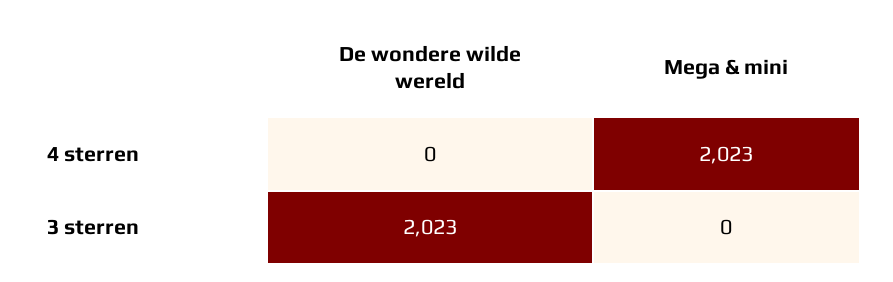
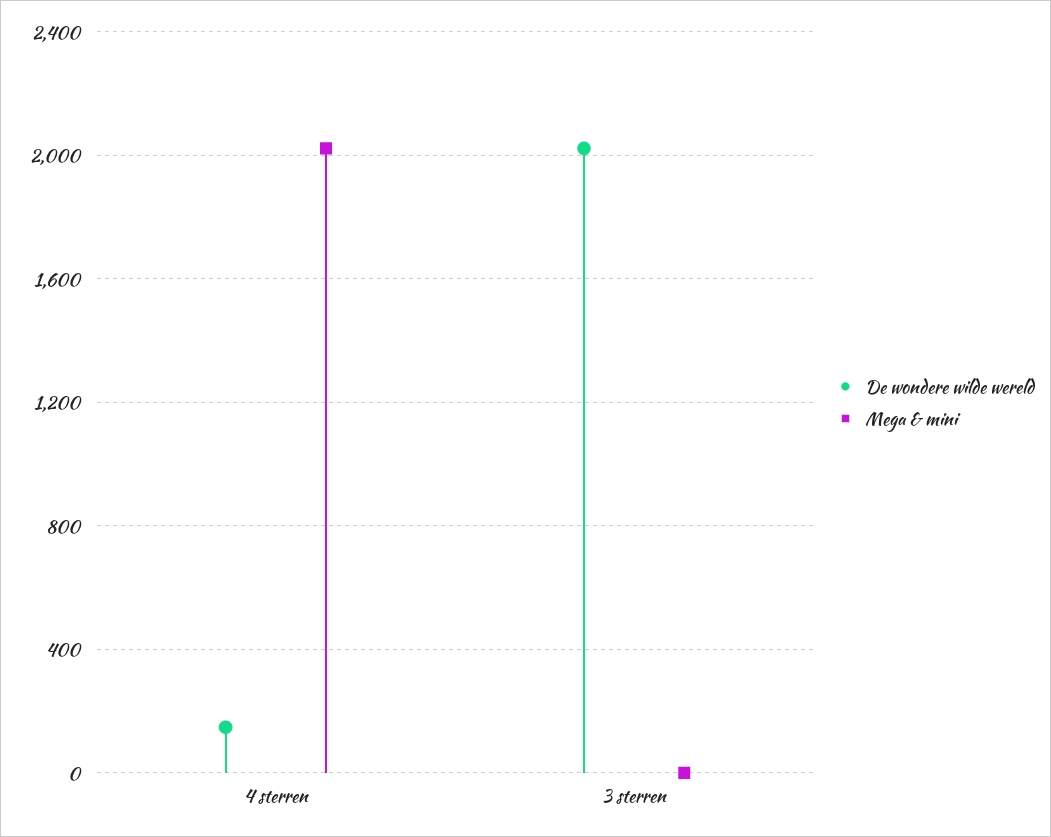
  {
    "De wondere wilde wereld": {
-     "4 sterren": 0,
+     "4 sterren": 150,
      "3 sterren": 2023
    },
    "Mega & mini": {
      "4 sterren": 2023,
      "3 sterren": 0
    }
  }

